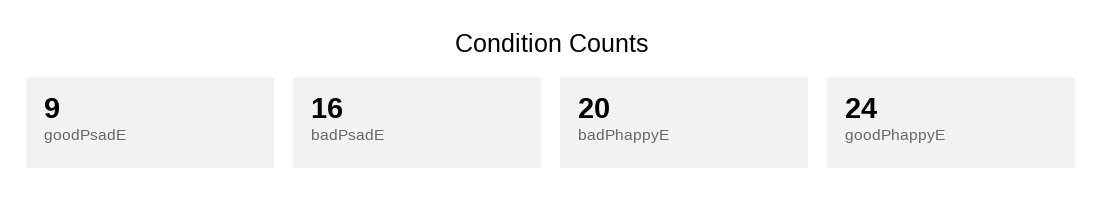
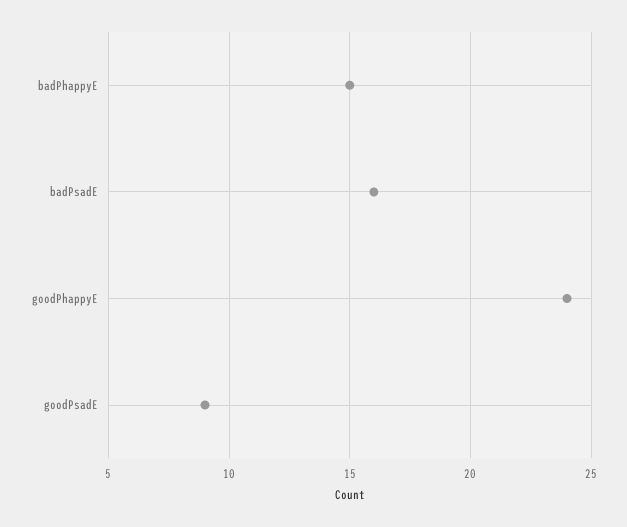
  {
    "goodPsadE": 9,
    "badPsadE": 16,
-   "badPhappyE": 20,
+   "badPhappyE": 15,
    "goodPhappyE": 24
  }

